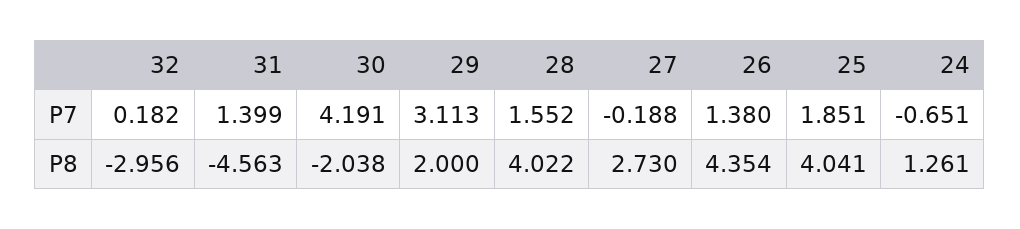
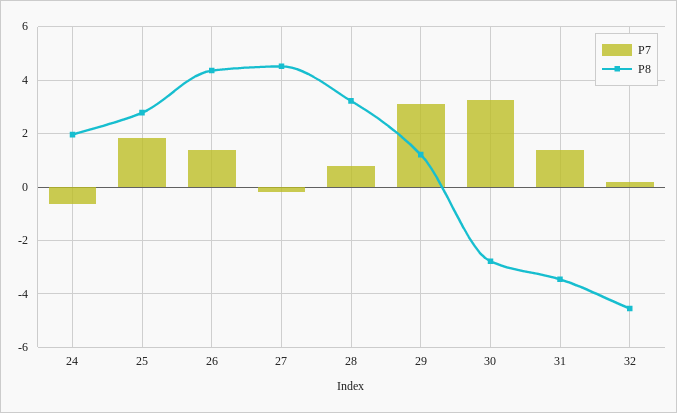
  {
    "P7": {
      "32": 0.182,
      "31": 1.399,
-     "30": 4.191,
+     "30": 3.25,
      "29": 3.113,
-     "28": 1.552,
+     "28": 0.75,
      "27": -0.188,
      "26": 1.38,
      "25": 1.851,
      "24": -0.651
    },
    "P8": {
-     "32": -2.956,
+     "32": -4.5,
-     "31": -4.563,
+     "31": -3.5,
-     "30": -2.038,
+     "30": -2.75,
-     "29": 2,
+     "29": 1.25,
-     "28": 4.022,
+     "28": 3.25,
-     "27": 2.73,
+     "27": 4.5,
      "26": 4.354,
-     "25": 4.041,
+     "25": 2.75,
-     "24": 1.261
+     "24": 2
    }
  }

